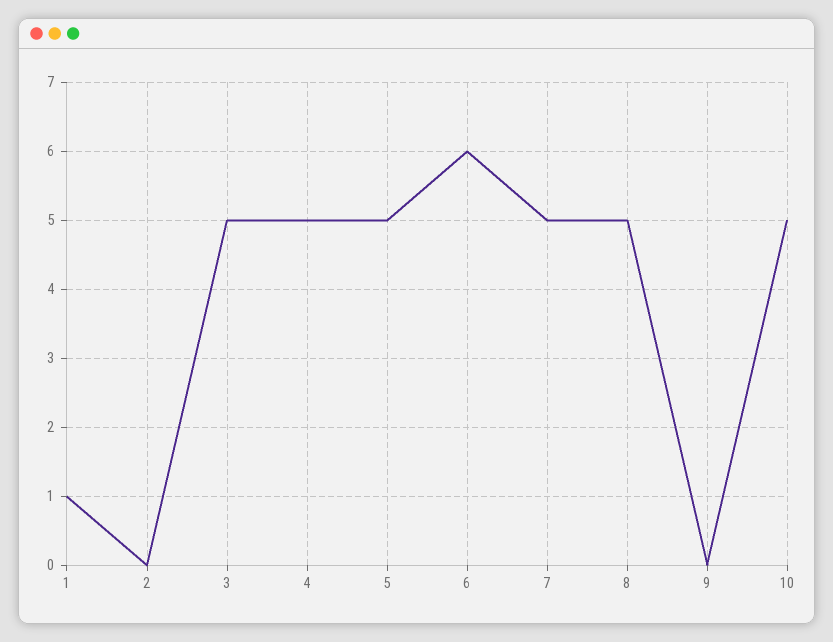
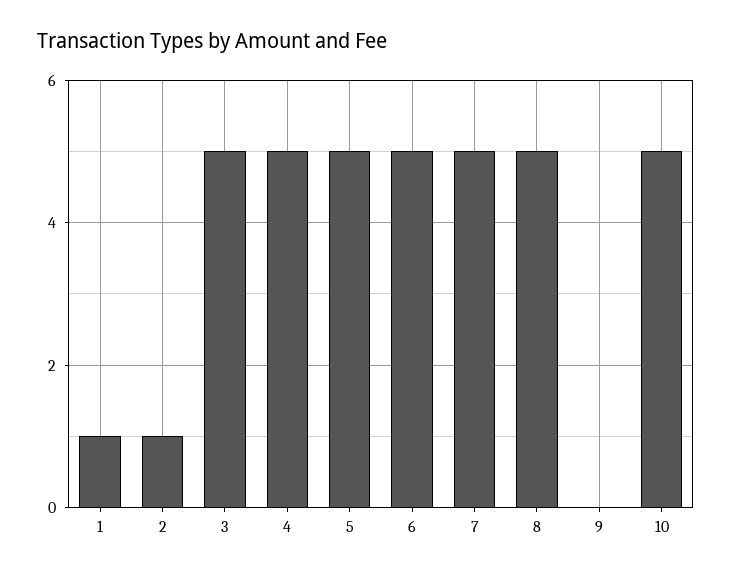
  {
    "1": 1,
-   "2": 0,
+   "2": 1,
    "3": 5,
    "4": 5,
    "5": 5,
-   "6": 6,
+   "6": 5,
    "7": 5,
    "8": 5,
    "9": 0,
    "10": 5
  }

